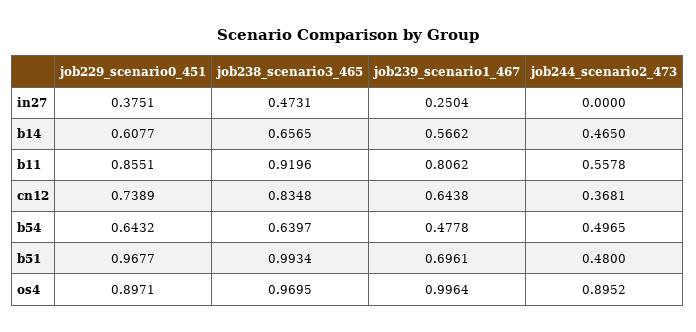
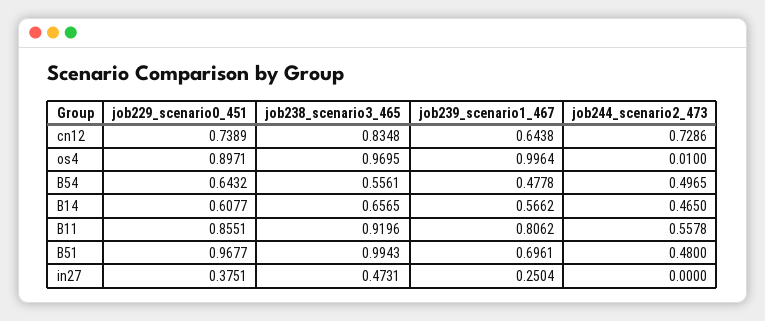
  {
    "job229_scenario0_451": {
      "in27": 0.3751,
      "b14": 0.6077,
      "b11": 0.8551,
      "cn12": 0.7389,
      "b54": 0.6432,
      "b51": 0.9677,
      "os4": 0.8971
    },
    "job238_scenario3_465": {
      "in27": 0.4731,
      "b14": 0.6565,
      "b11": 0.9196,
      "cn12": 0.8348,
-     "b54": 0.6397,
+     "b54": 0.5561,
-     "b51": 0.9934,
+     "b51": 0.9943,
      "os4": 0.9695
    },
    "job239_scenario1_467": {
      "in27": 0.2504,
      "b14": 0.5662,
      "b11": 0.8062,
      "cn12": 0.6438,
      "b54": 0.4778,
      "b51": 0.6961,
      "os4": 0.9964
    },
    "job244_scenario2_473": {
      "in27": 0,
      "b14": 0.465,
      "b11": 0.5578,
-     "cn12": 0.3681,
+     "cn12": 0.7286,
      "b54": 0.4965,
      "b51": 0.48,
-     "os4": 0.8952
+     "os4": 0.01
    }
  }

